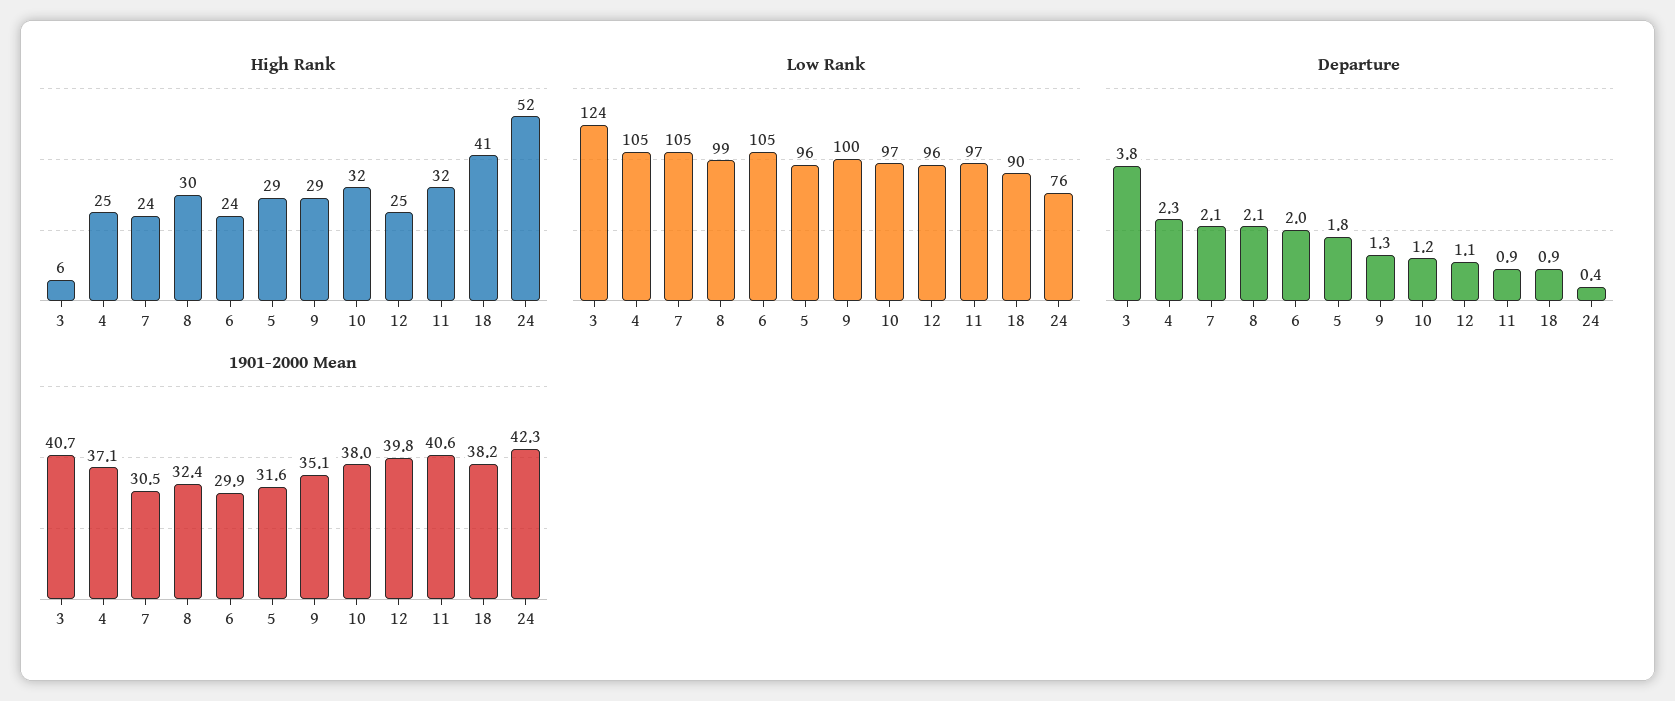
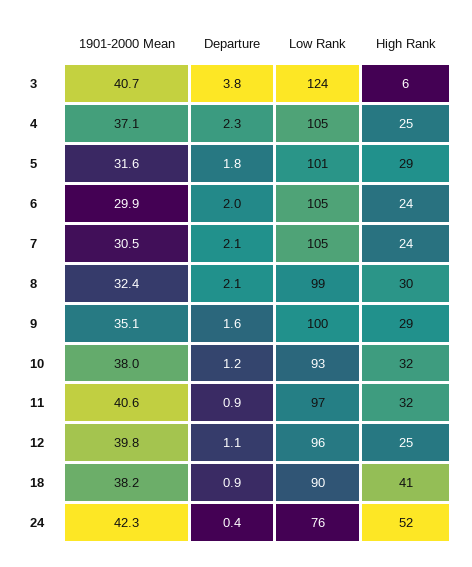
  {
    "High Rank": {
      "3": 6,
      "4": 25,
      "7": 24,
      "8": 30,
      "6": 24,
      "5": 29,
      "9": 29,
      "10": 32,
      "12": 25,
      "11": 32,
      "18": 41,
      "24": 52
    },
    "Low Rank": {
      "3": 124,
      "4": 105,
      "7": 105,
      "8": 99,
      "6": 105,
-     "5": 96,
+     "5": 101,
      "9": 100,
-     "10": 97,
+     "10": 93,
      "12": 96,
      "11": 97,
      "18": 90,
      "24": 76
    },
    "Departure": {
      "3": 3.8,
      "4": 2.3,
      "7": 2.1,
      "8": 2.1,
      "6": 2,
      "5": 1.8,
-     "9": 1.3,
+     "9": 1.6,
      "10": 1.2,
      "12": 1.1,
      "11": 0.9,
      "18": 0.9,
      "24": 0.4
    },
    "1901-2000 Mean": {
      "3": 40.7,
      "4": 37.1,
      "7": 30.5,
      "8": 32.4,
      "6": 29.9,
      "5": 31.6,
      "9": 35.1,
      "10": 38,
      "12": 39.8,
      "11": 40.6,
      "18": 38.2,
      "24": 42.3
    }
  }

